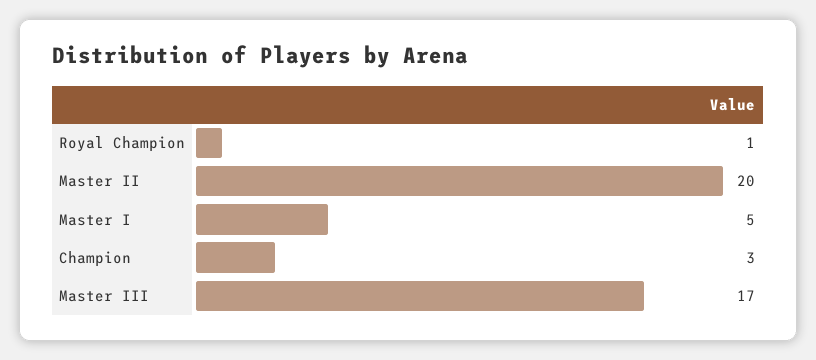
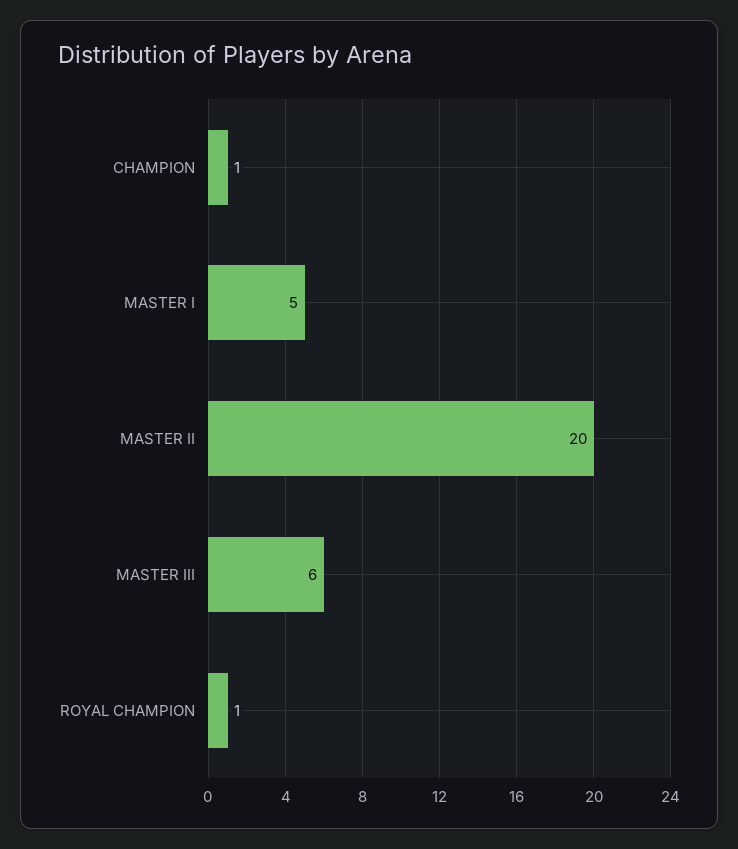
  {
    "Royal Champion": 1,
    "Master II": 20,
    "Master I": 5,
-   "Champion": 3,
+   "Champion": 1,
-   "Master III": 17
+   "Master III": 6
  }

